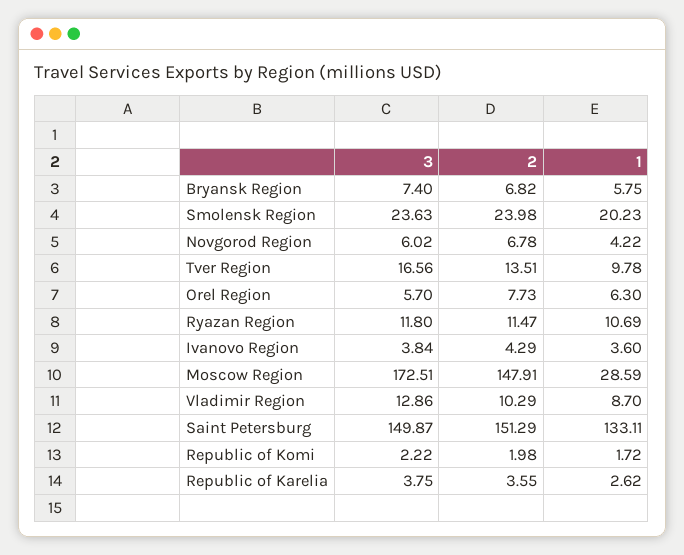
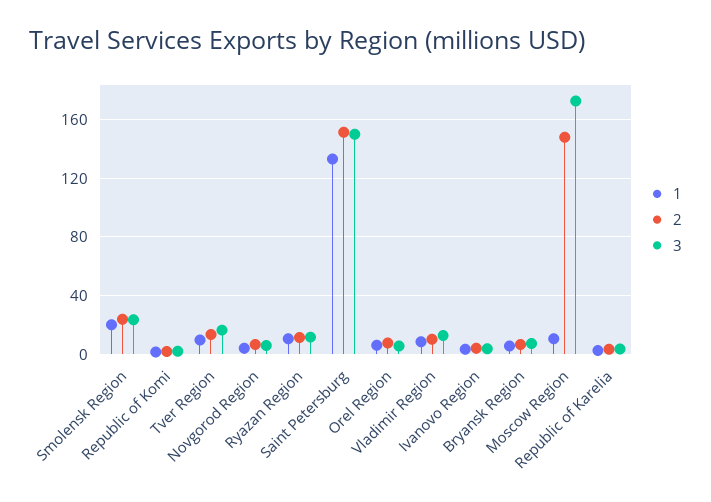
  {
    "3": {
      "Bryansk Region": 7.4,
      "Smolensk Region": 23.63,
      "Novgorod Region": 6.02,
      "Tver Region": 16.56,
      "Orel Region": 5.7,
      "Ryazan Region": 11.8,
      "Ivanovo Region": 3.84,
      "Moscow Region": 172.51,
      "Vladimir Region": 12.86,
      "Saint Petersburg": 149.87,
      "Republic of Komi": 2.22,
      "Republic of Karelia": 3.75
    },
    "2": {
      "Bryansk Region": 6.82,
      "Smolensk Region": 23.98,
      "Novgorod Region": 6.78,
      "Tver Region": 13.51,
      "Orel Region": 7.73,
      "Ryazan Region": 11.47,
      "Ivanovo Region": 4.29,
      "Moscow Region": 147.91,
      "Vladimir Region": 10.29,
      "Saint Petersburg": 151.29,
      "Republic of Komi": 1.98,
      "Republic of Karelia": 3.55
    },
    "1": {
      "Bryansk Region": 5.75,
      "Smolensk Region": 20.23,
      "Novgorod Region": 4.22,
      "Tver Region": 9.78,
      "Orel Region": 6.3,
      "Ryazan Region": 10.69,
      "Ivanovo Region": 3.6,
-     "Moscow Region": 28.59,
+     "Moscow Region": 10,
      "Vladimir Region": 8.7,
      "Saint Petersburg": 133.11,
      "Republic of Komi": 1.72,
      "Republic of Karelia": 2.62
    }
  }

